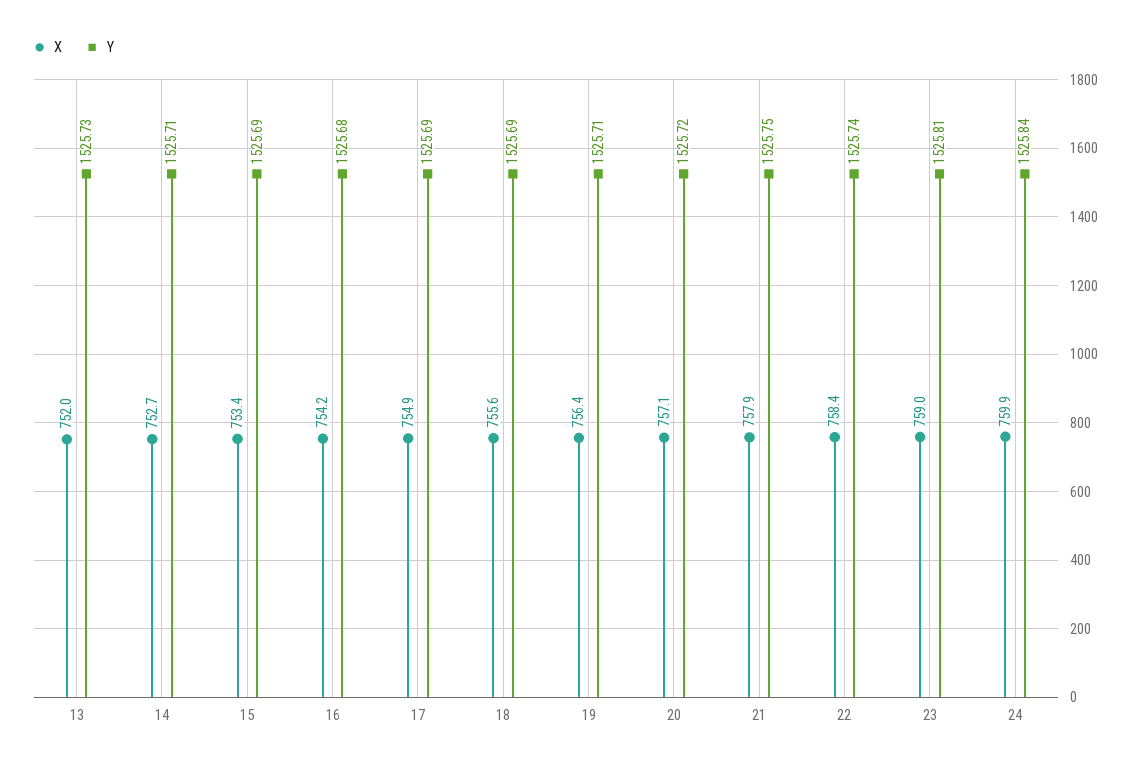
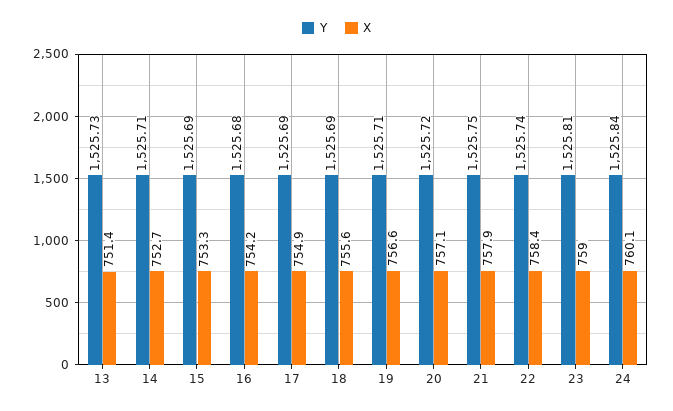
  {
    "X": {
-     "13": 752,
+     "13": 751.4,
      "14": 752.7,
-     "15": 753.4,
+     "15": 753.3,
      "16": 754.2,
      "17": 754.9,
      "18": 755.6,
-     "19": 756.4,
+     "19": 756.6,
      "20": 757.1,
      "21": 757.9,
      "22": 758.4,
      "23": 759,
-     "24": 759.9
+     "24": 760.1
    },
    "Y": {
      "13": 1525.73,
      "14": 1525.71,
      "15": 1525.69,
      "16": 1525.68,
      "17": 1525.69,
      "18": 1525.69,
      "19": 1525.71,
      "20": 1525.72,
      "21": 1525.75,
      "22": 1525.74,
      "23": 1525.81,
      "24": 1525.84
    }
  }

